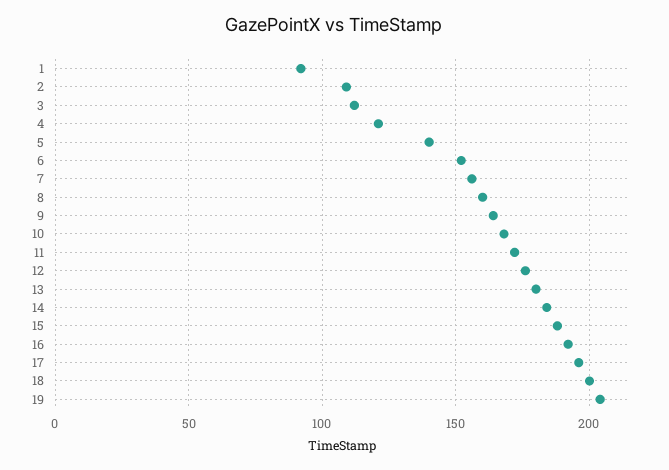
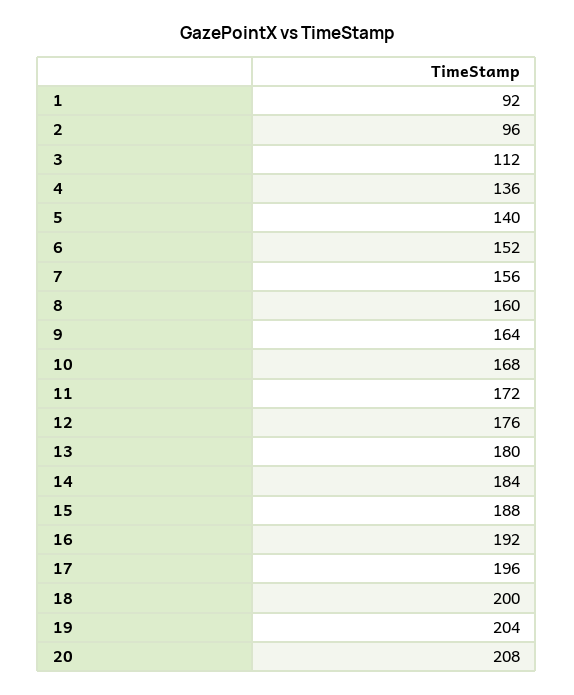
  {
    "1": 92,
-   "2": 110,
+   "2": 96,
    "3": 112,
-   "4": 120,
+   "4": 136,
    "5": 140,
    "6": 152,
    "7": 156,
    "8": 160,
    "9": 164,
    "10": 168,
    "11": 172,
    "12": 176,
    "13": 180,
    "14": 184,
    "15": 188,
    "16": 192,
    "17": 196,
    "18": 200,
-   "19": 204
+   "19": 204,
+   "20": 208
  }

